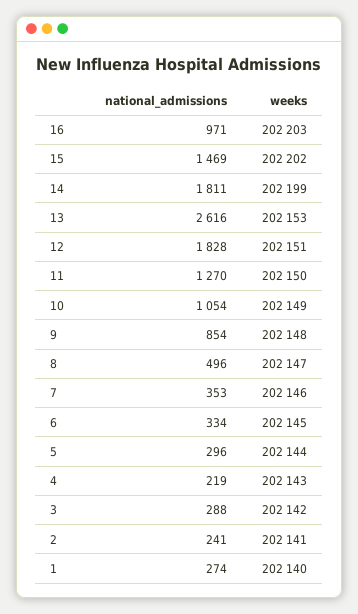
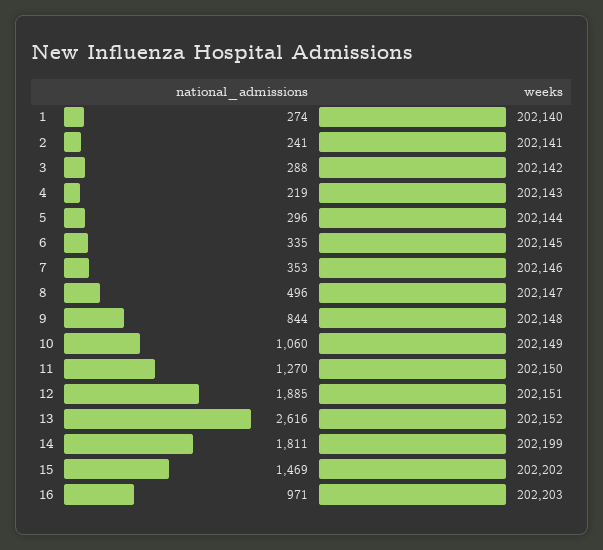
  {
    "national_admissions": {
      "16": 971,
      "15": 1469,
      "14": 1811,
      "13": 2616,
-     "12": 1828,
+     "12": 1885,
      "11": 1270,
-     "10": 1054,
+     "10": 1060,
-     "9": 854,
+     "9": 844,
      "8": 496,
      "7": 353,
-     "6": 334,
+     "6": 335,
      "5": 296,
      "4": 219,
      "3": 288,
      "2": 241,
      "1": 274
    },
    "weeks": {
      "16": 202203,
      "15": 202202,
      "14": 202199,
-     "13": 202153,
+     "13": 202152,
      "12": 202151,
      "11": 202150,
      "10": 202149,
      "9": 202148,
      "8": 202147,
      "7": 202146,
      "6": 202145,
      "5": 202144,
      "4": 202143,
      "3": 202142,
      "2": 202141,
      "1": 202140
    }
  }

